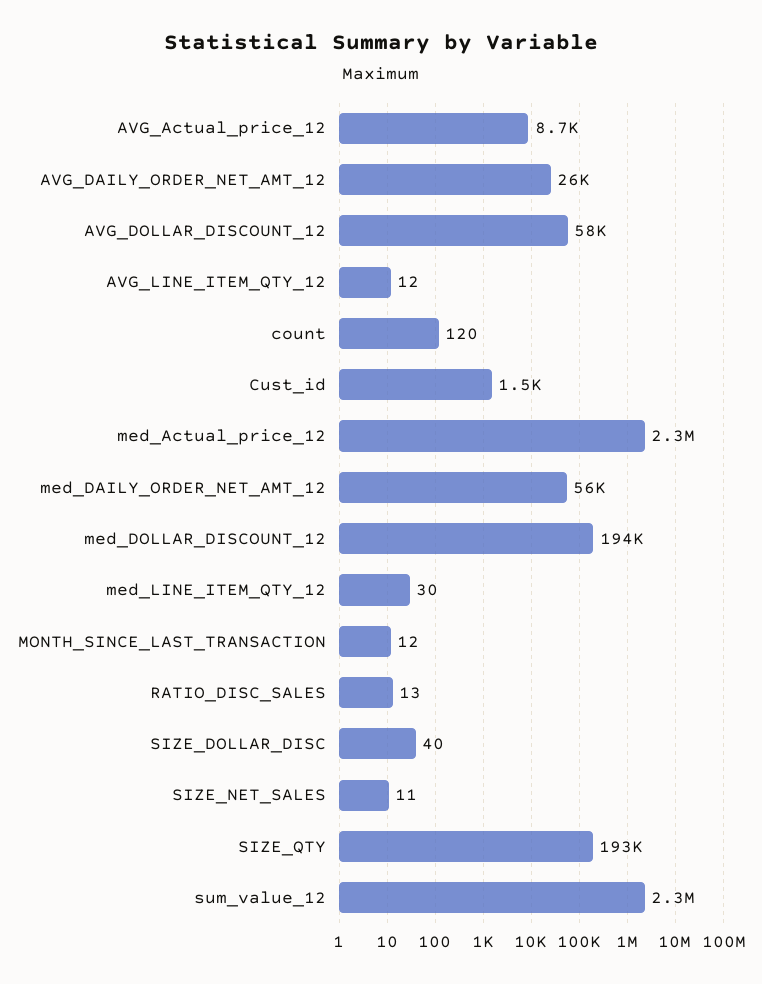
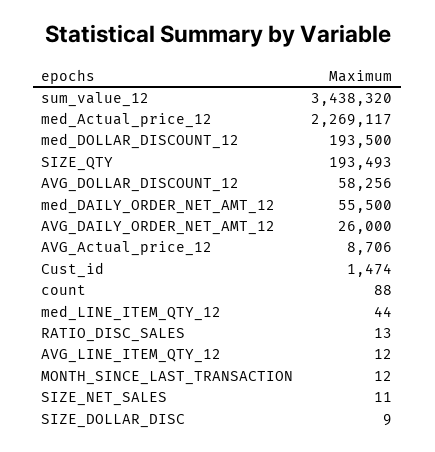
  {
    "AVG_Actual_price_12": 8706,
    "AVG_DAILY_ORDER_NET_AMT_12": 26000,
    "AVG_DOLLAR_DISCOUNT_12": 58256,
    "AVG_LINE_ITEM_QTY_12": 12,
-   "count": 120,
+   "count": 88,
    "Cust_id": 1474,
    "med_Actual_price_12": 2269117,
    "med_DAILY_ORDER_NET_AMT_12": 55500,
    "med_DOLLAR_DISCOUNT_12": 193500,
-   "med_LINE_ITEM_QTY_12": 30,
+   "med_LINE_ITEM_QTY_12": 44,
    "MONTH_SINCE_LAST_TRANSACTION": 12,
    "RATIO_DISC_SALES": 13,
-   "SIZE_DOLLAR_DISC": 40,
+   "SIZE_DOLLAR_DISC": 9,
    "SIZE_NET_SALES": 11,
    "SIZE_QTY": 193493,
-   "sum_value_12": 2300000
+   "sum_value_12": 3438320
  }

